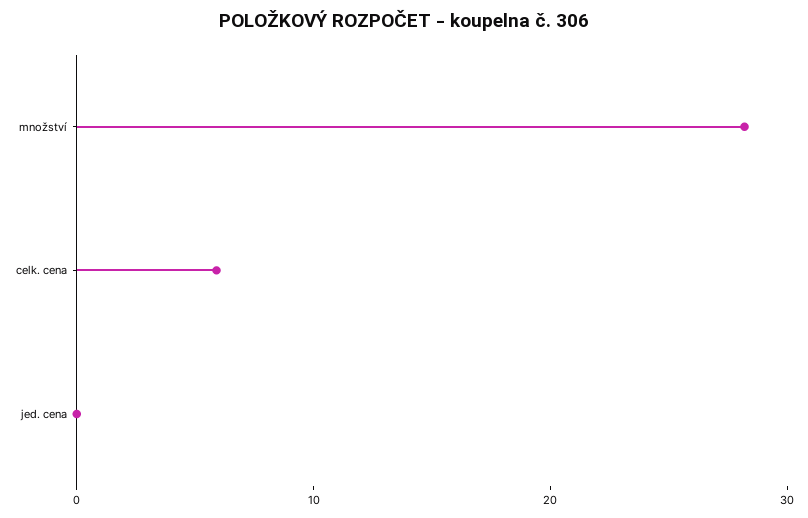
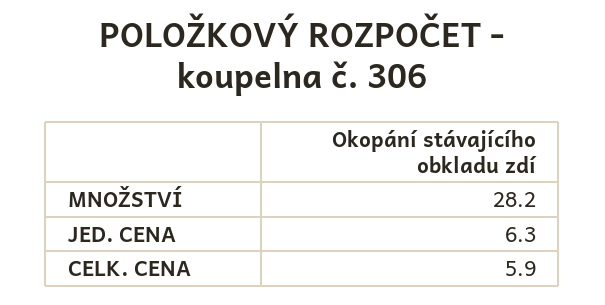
  {
    "množství": 28.2,
    "celk. cena": 5.9,
-   "jed. cena": 0
+   "jed. cena": 6.3
  }

